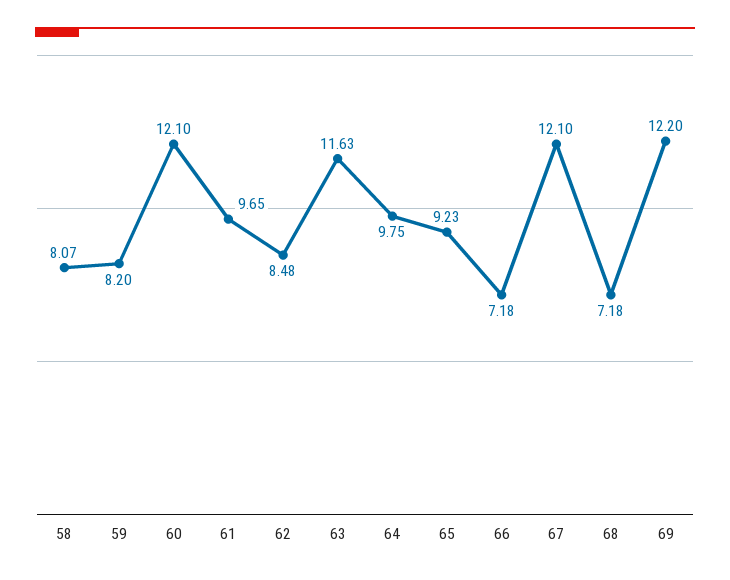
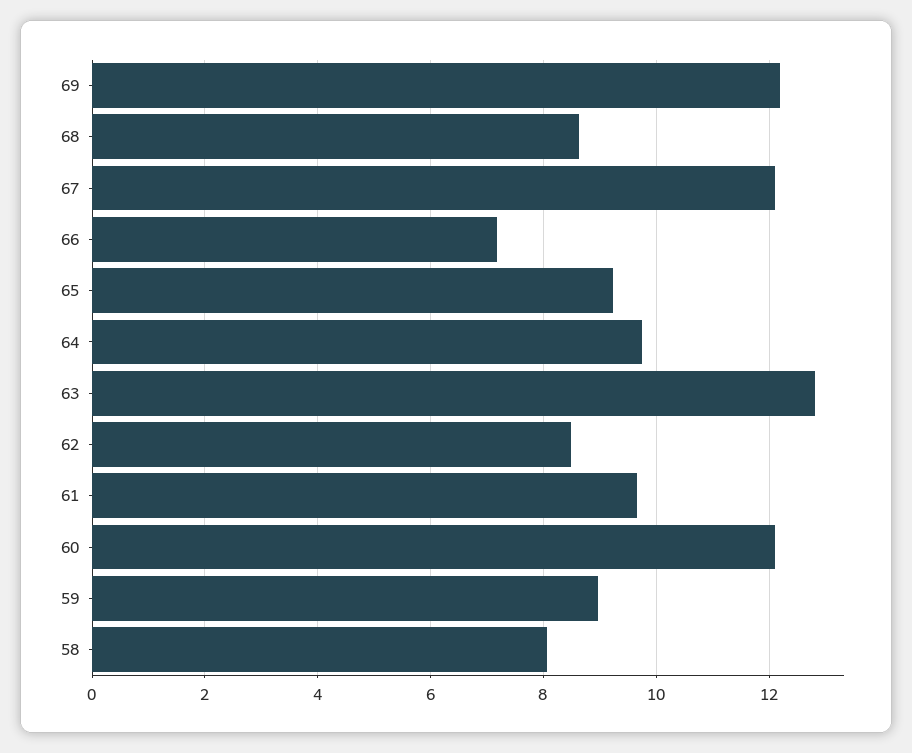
  {
    "58": 8.07,
-   "59": 8.2,
+   "59": 9,
    "60": 12.1,
    "61": 9.65,
    "62": 8.48,
-   "63": 11.63,
+   "63": 12.8,
    "64": 9.75,
    "65": 9.23,
    "66": 7.18,
    "67": 12.1,
-   "68": 7.18,
+   "68": 8.6,
    "69": 12.2
  }

